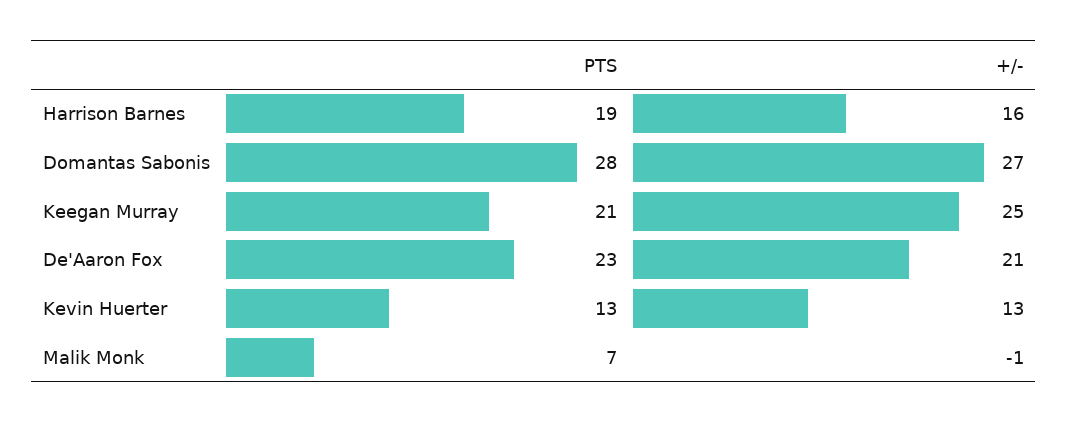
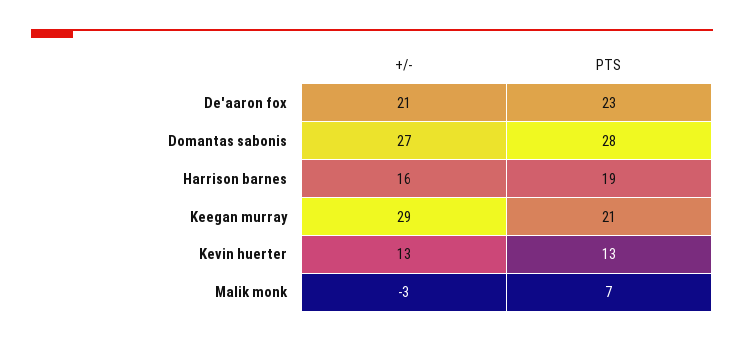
  {
    "PTS": {
      "Harrison Barnes": 19,
      "Domantas Sabonis": 28,
      "Keegan Murray": 21,
      "De'Aaron Fox": 23,
      "Kevin Huerter": 13,
      "Malik Monk": 7
    },
    "+/-": {
      "Harrison Barnes": 16,
      "Domantas Sabonis": 27,
-     "Keegan Murray": 25,
+     "Keegan Murray": 29,
      "De'Aaron Fox": 21,
      "Kevin Huerter": 13,
-     "Malik Monk": -1
+     "Malik Monk": -3
    }
  }

